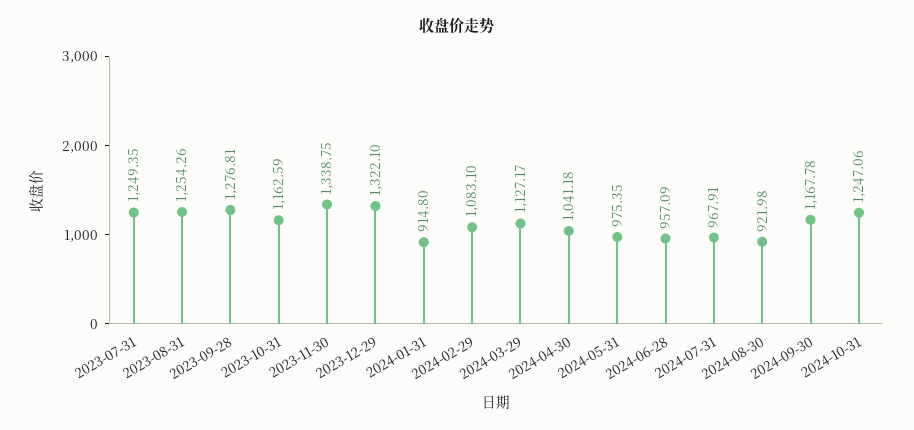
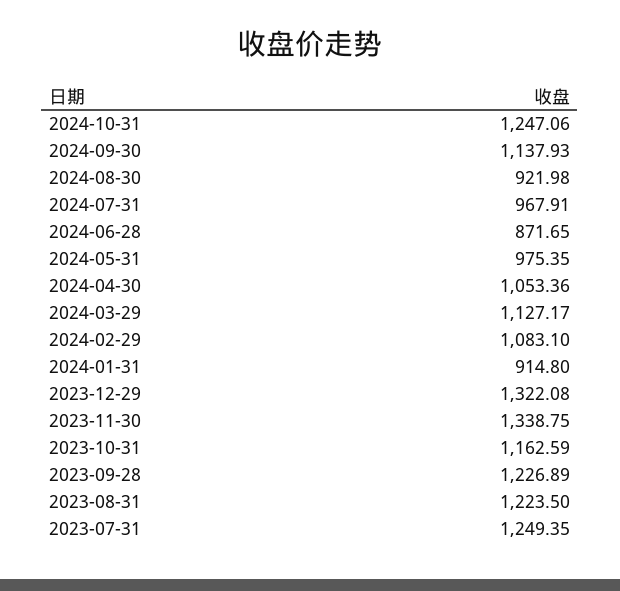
  {
    "2023-07-31": 1249.35,
-   "2023-08-31": 1254.26,
+   "2023-08-31": 1223.5,
-   "2023-09-28": 1276.81,
+   "2023-09-28": 1226.89,
    "2023-10-31": 1162.59,
    "2023-11-30": 1338.75,
-   "2023-12-29": 1322.1,
+   "2023-12-29": 1322.08,
    "2024-01-31": 914.8,
    "2024-02-29": 1083.1,
    "2024-03-29": 1127.17,
-   "2024-04-30": 1041.18,
+   "2024-04-30": 1053.36,
    "2024-05-31": 975.35,
-   "2024-06-28": 957.09,
+   "2024-06-28": 871.65,
    "2024-07-31": 967.91,
    "2024-08-30": 921.98,
-   "2024-09-30": 1167.78,
+   "2024-09-30": 1137.93,
    "2024-10-31": 1247.06
  }

